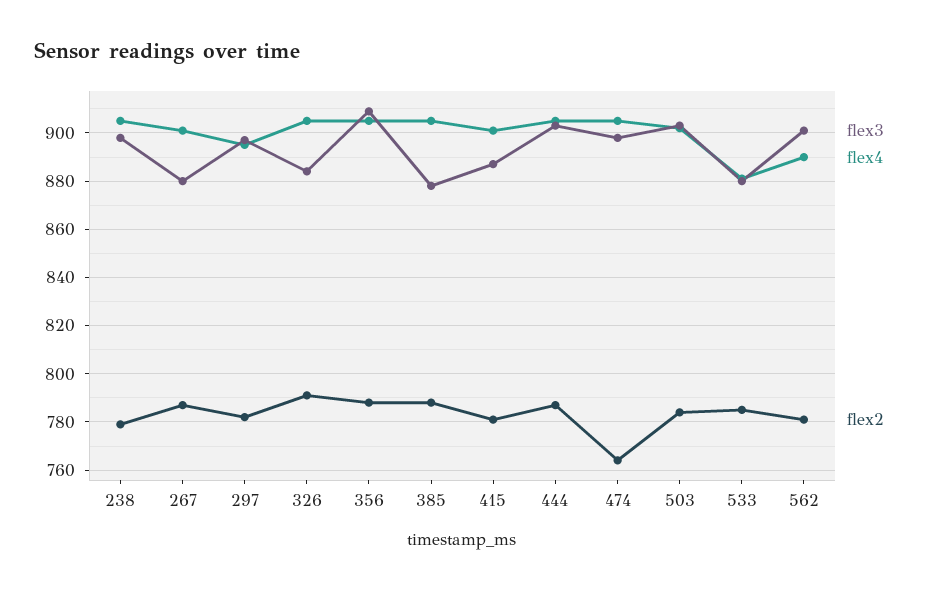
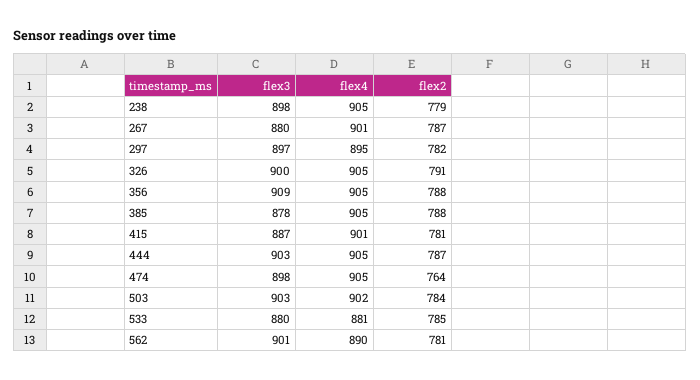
  {
    "flex3": {
      "238": 898,
      "267": 880,
      "297": 897,
-     "326": 885,
+     "326": 900,
      "356": 909,
      "385": 878,
      "415": 887,
      "444": 903,
      "474": 898,
      "503": 903,
      "533": 880,
      "562": 901
    },
    "flex4": {
      "238": 905,
      "267": 901,
      "297": 895,
      "326": 905,
      "356": 905,
      "385": 905,
      "415": 901,
      "444": 905,
      "474": 905,
      "503": 902,
      "533": 881,
      "562": 890
    },
    "flex2": {
      "238": 779,
      "267": 787,
      "297": 782,
      "326": 791,
      "356": 788,
      "385": 788,
      "415": 781,
      "444": 787,
      "474": 764,
      "503": 784,
      "533": 785,
      "562": 781
    }
  }

